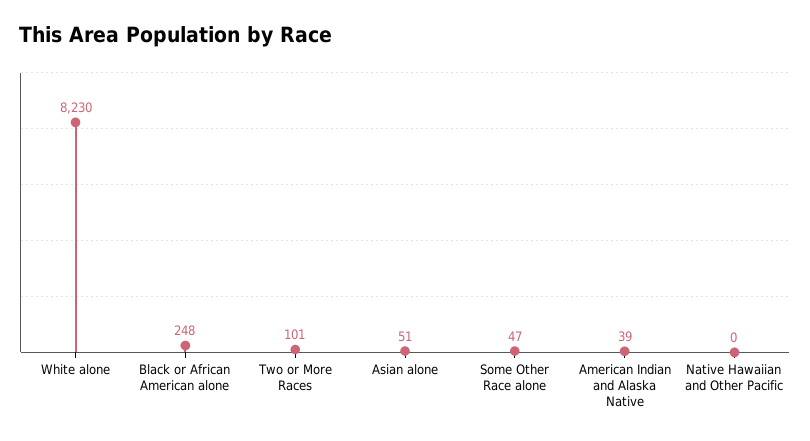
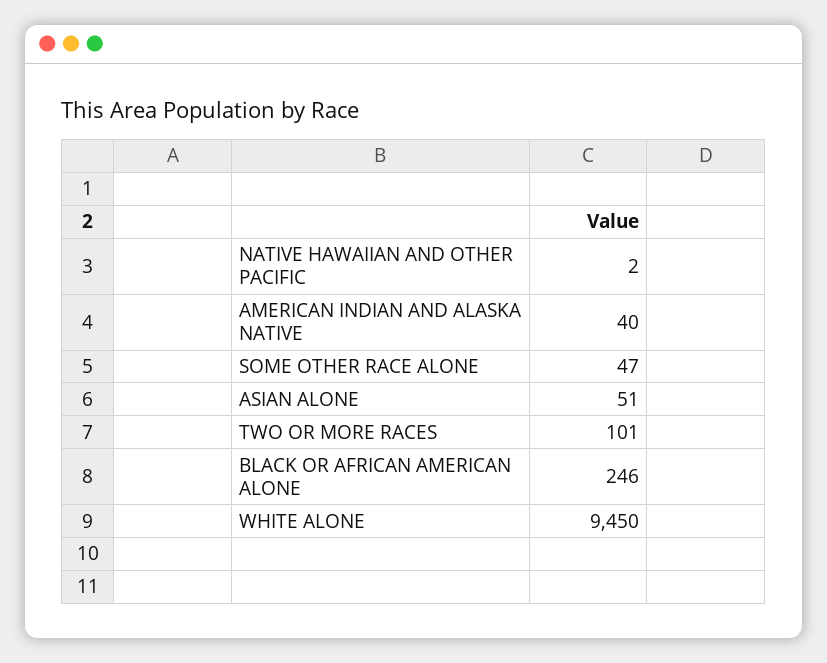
  {
-   "White alone": 8230,
+   "White alone": 9450,
-   "Black or African American alone": 248,
+   "Black or African American alone": 246,
    "Two or More Races": 101,
    "Asian alone": 51,
    "Some Other Race alone": 47,
-   "American Indian and Alaska Native": 39,
+   "American Indian and Alaska Native": 40,
-   "Native Hawaiian and Other Pacific": 0
+   "Native Hawaiian and Other Pacific": 2
  }

